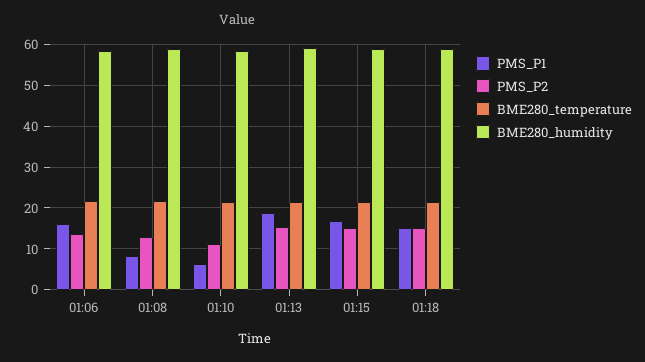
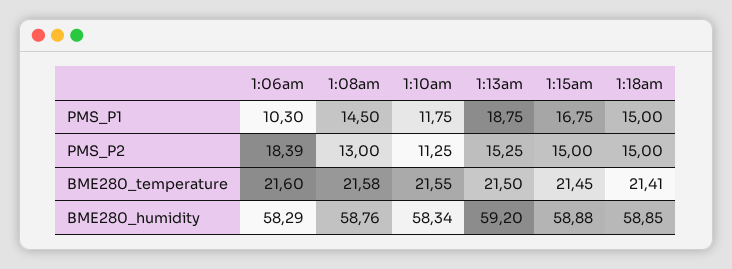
  {
    "PMS_P1": {
-     "01:06": 16,
+     "01:06": 10.3,
-     "01:08": 8,
+     "01:08": 14.5,
-     "01:10": 6,
+     "01:10": 11.75,
      "01:13": 18.75,
      "01:15": 16.75,
      "01:18": 15
    },
    "PMS_P2": {
-     "01:06": 14,
+     "01:06": 18.39,
      "01:08": 13,
      "01:10": 11.25,
      "01:13": 15.25,
      "01:15": 15,
      "01:18": 15
    },
    "BME280_temperature": {
      "01:06": 21.6,
      "01:08": 21.58,
      "01:10": 21.55,
      "01:13": 21.5,
      "01:15": 21.45,
      "01:18": 21.41
    },
    "BME280_humidity": {
      "01:06": 58.29,
      "01:08": 58.76,
      "01:10": 58.34,
      "01:13": 59.2,
      "01:15": 58.88,
      "01:18": 58.85
    }
  }

